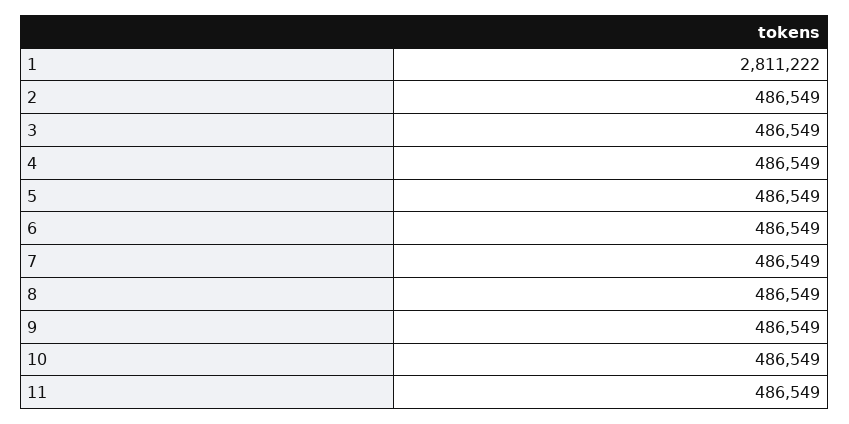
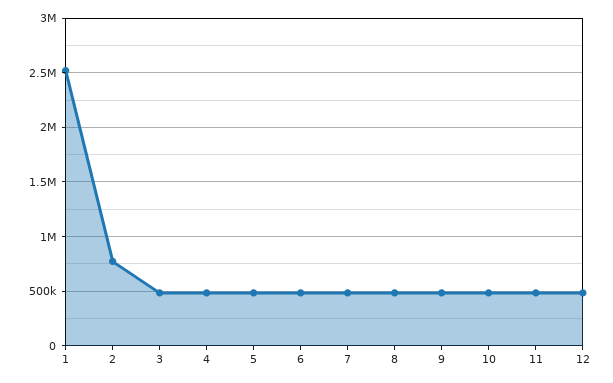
  {
-   "1": 2811222,
+   "1": 2500000,
-   "2": 486549,
+   "2": 800000,
    "3": 486549,
    "4": 486549,
    "5": 486549,
    "6": 486549,
    "7": 486549,
    "8": 486549,
    "9": 486549,
    "10": 486549,
-   "11": 486549
+   "11": 486549,
+   "12": 500000
  }

